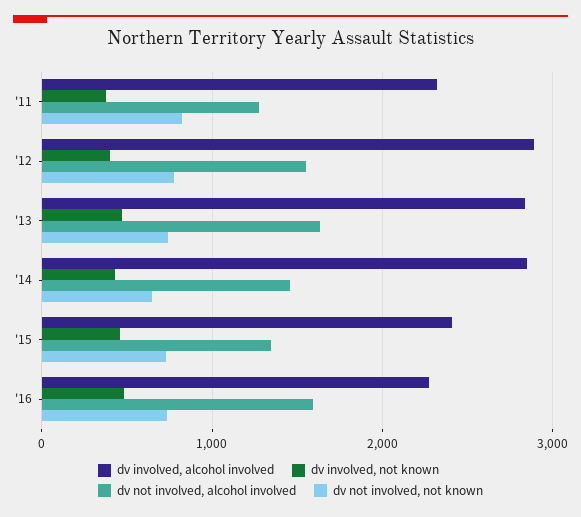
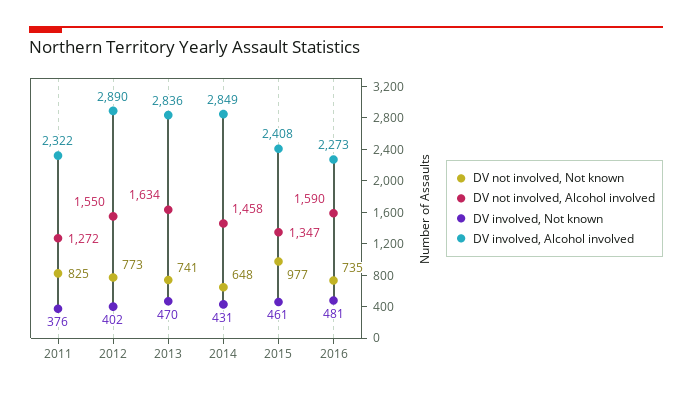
  {
    "dv involved, alcohol involved": {
      "'11": 2322,
      "'12": 2890,
      "'13": 2836,
      "'14": 2849,
      "'15": 2408,
      "'16": 2273
    },
    "dv involved, not known": {
      "'11": 376,
      "'12": 402,
      "'13": 470,
      "'14": 431,
      "'15": 461,
      "'16": 481
    },
    "dv not involved, alcohol involved": {
      "'11": 1272,
      "'12": 1550,
      "'13": 1634,
      "'14": 1458,
      "'15": 1347,
      "'16": 1590
    },
    "dv not involved, not known": {
      "'11": 825,
      "'12": 773,
      "'13": 741,
      "'14": 648,
-     "'15": 700,
+     "'15": 977,
      "'16": 735
    }
  }

